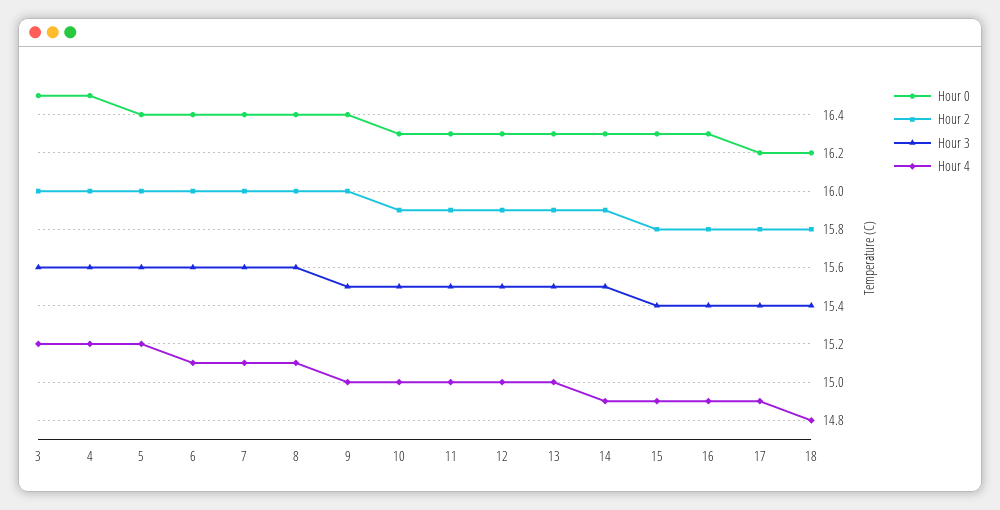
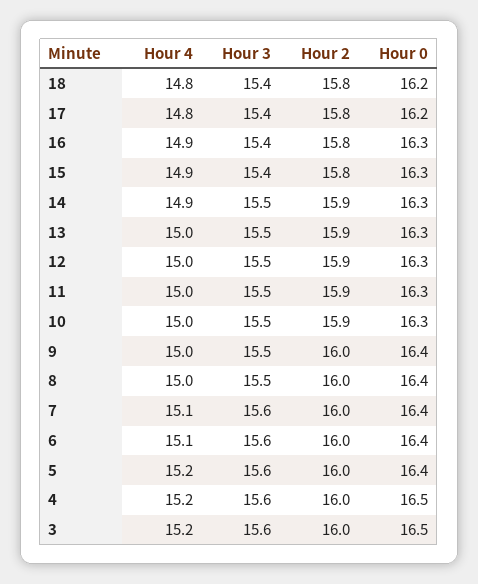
  {
    "Hour 0": {
      "3": 16.5,
      "4": 16.5,
      "5": 16.4,
      "6": 16.4,
      "7": 16.4,
      "8": 16.4,
      "9": 16.4,
      "10": 16.3,
      "11": 16.3,
      "12": 16.3,
      "13": 16.3,
      "14": 16.3,
      "15": 16.3,
      "16": 16.3,
      "17": 16.2,
      "18": 16.2
    },
    "Hour 2": {
      "3": 16,
      "4": 16,
      "5": 16,
      "6": 16,
      "7": 16,
      "8": 16,
      "9": 16,
      "10": 15.9,
      "11": 15.9,
      "12": 15.9,
      "13": 15.9,
      "14": 15.9,
      "15": 15.8,
      "16": 15.8,
      "17": 15.8,
      "18": 15.8
    },
    "Hour 3": {
      "3": 15.6,
      "4": 15.6,
      "5": 15.6,
      "6": 15.6,
      "7": 15.6,
-     "8": 15.6,
+     "8": 15.5,
      "9": 15.5,
      "10": 15.5,
      "11": 15.5,
      "12": 15.5,
      "13": 15.5,
      "14": 15.5,
      "15": 15.4,
      "16": 15.4,
      "17": 15.4,
      "18": 15.4
    },
    "Hour 4": {
      "3": 15.2,
      "4": 15.2,
      "5": 15.2,
      "6": 15.1,
      "7": 15.1,
-     "8": 15.1,
+     "8": 15,
      "9": 15,
      "10": 15,
      "11": 15,
      "12": 15,
      "13": 15,
      "14": 14.9,
      "15": 14.9,
      "16": 14.9,
-     "17": 14.9,
+     "17": 14.8,
      "18": 14.8
    }
  }

